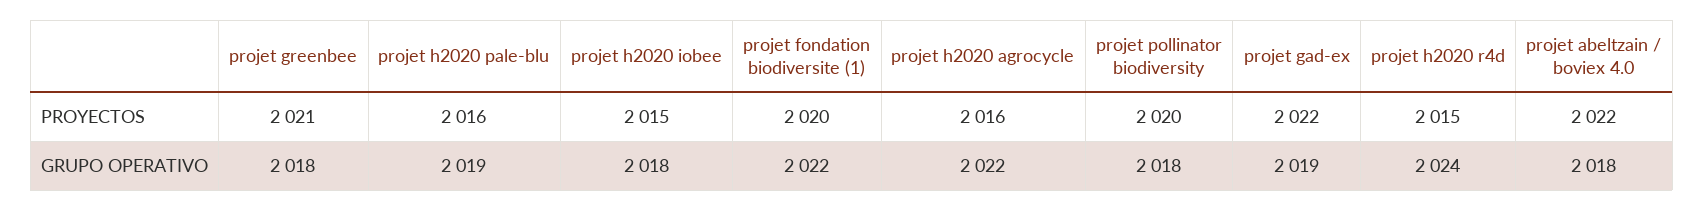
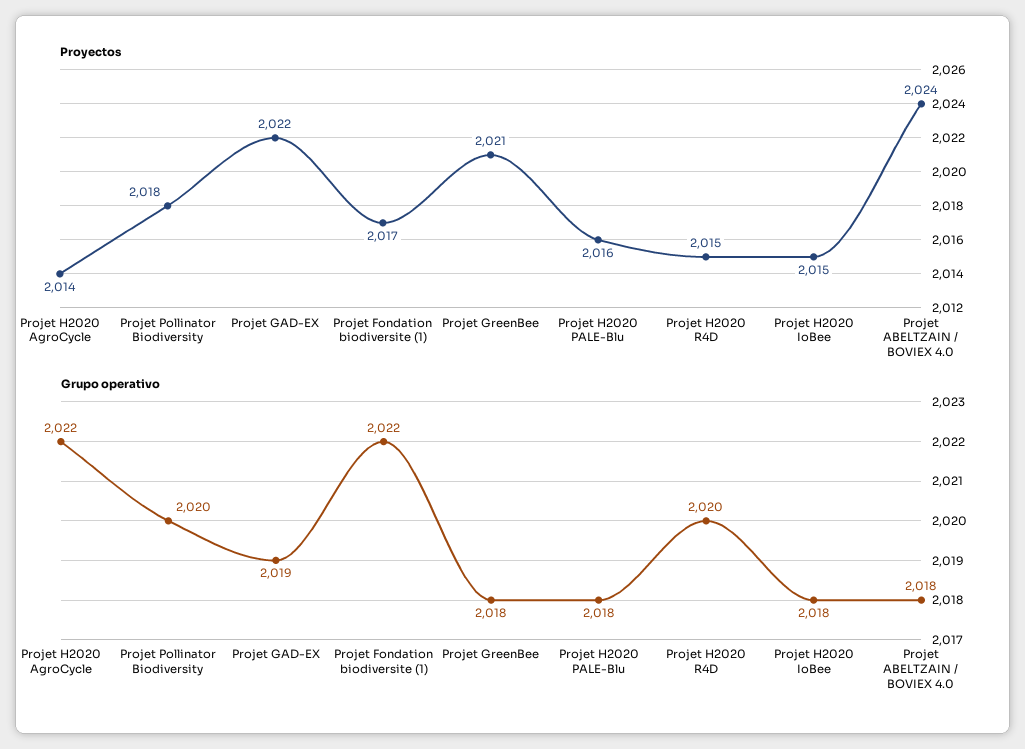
  {
    "PROYECTOS": {
      "projet greenbee": 2021,
      "projet h2020 pale-blu": 2016,
      "projet h2020 iobee": 2015,
-     "projet fondation biodiversite (1)": 2020,
+     "projet fondation biodiversite (1)": 2017,
-     "projet h2020 agrocycle": 2016,
+     "projet h2020 agrocycle": 2014,
-     "projet pollinator biodiversity": 2020,
+     "projet pollinator biodiversity": 2018,
      "projet gad-ex": 2022,
      "projet h2020 r4d": 2015,
-     "projet abeltzain / boviex 4.0": 2022
+     "projet abeltzain / boviex 4.0": 2024
    },
    "GRUPO OPERATIVO": {
      "projet greenbee": 2018,
-     "projet h2020 pale-blu": 2019,
+     "projet h2020 pale-blu": 2018,
      "projet h2020 iobee": 2018,
      "projet fondation biodiversite (1)": 2022,
      "projet h2020 agrocycle": 2022,
-     "projet pollinator biodiversity": 2018,
+     "projet pollinator biodiversity": 2020,
      "projet gad-ex": 2019,
-     "projet h2020 r4d": 2024,
+     "projet h2020 r4d": 2020,
      "projet abeltzain / boviex 4.0": 2018
    }
  }

